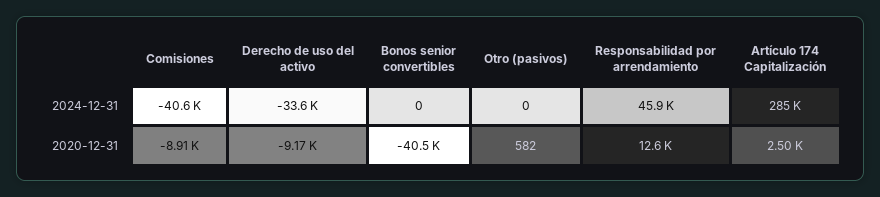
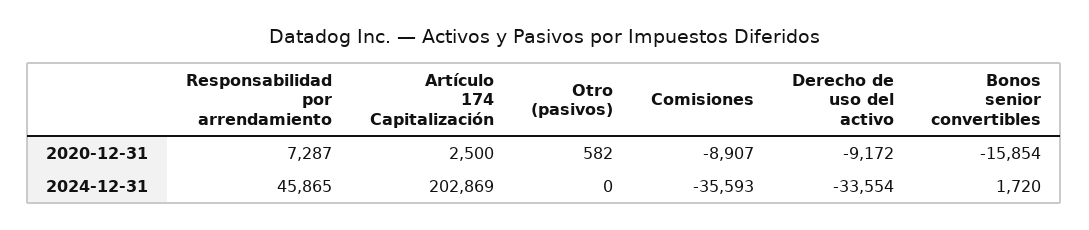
  {
    "Comisiones": {
-     "2024-12-31": -40600,
+     "2024-12-31": -35593,
      "2020-12-31": -8907
    },
    "Derecho de uso del activo": {
      "2024-12-31": -33554,
      "2020-12-31": -9172
    },
    "Bonos senior convertibles": {
-     "2024-12-31": 0,
+     "2024-12-31": 1720,
-     "2020-12-31": -40500
+     "2020-12-31": -15854
    },
    "Otro (pasivos)": {
      "2024-12-31": 0,
      "2020-12-31": 582
    },
    "Responsabilidad por arrendamiento": {
      "2024-12-31": 45865,
-     "2020-12-31": 12600
+     "2020-12-31": 7287
    },
    "Artículo 174 Capitalización": {
-     "2024-12-31": 285000,
+     "2024-12-31": 202869,
      "2020-12-31": 2500
    }
  }

